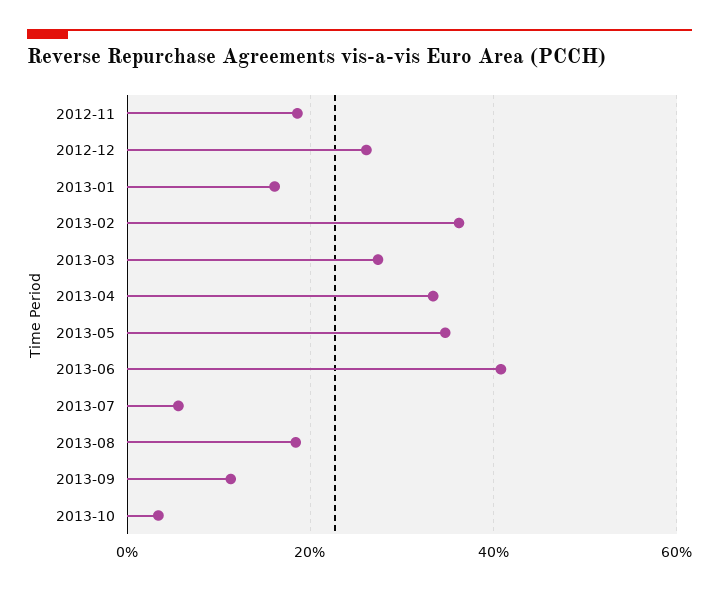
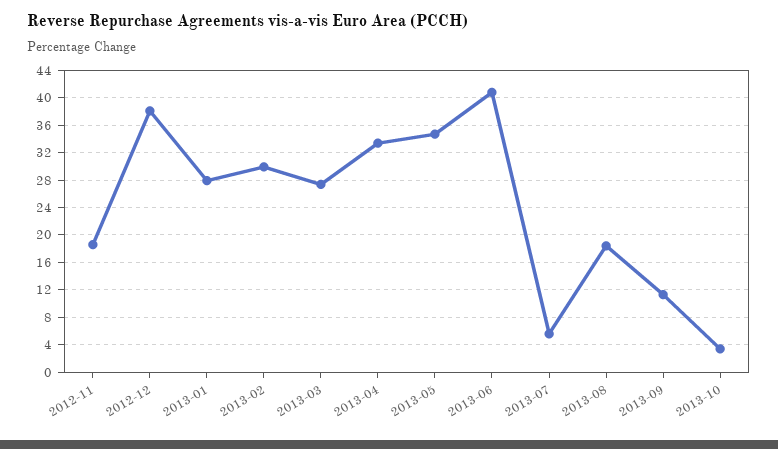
  {
    "2012-11": 19,
-   "2012-12": 26,
+   "2012-12": 38,
-   "2013-01": 16,
+   "2013-01": 28,
-   "2013-02": 36,
+   "2013-02": 30,
    "2013-03": 27,
    "2013-04": 33,
    "2013-05": 35,
    "2013-06": 41,
    "2013-07": 6,
    "2013-08": 18,
    "2013-09": 11,
    "2013-10": 3
  }

